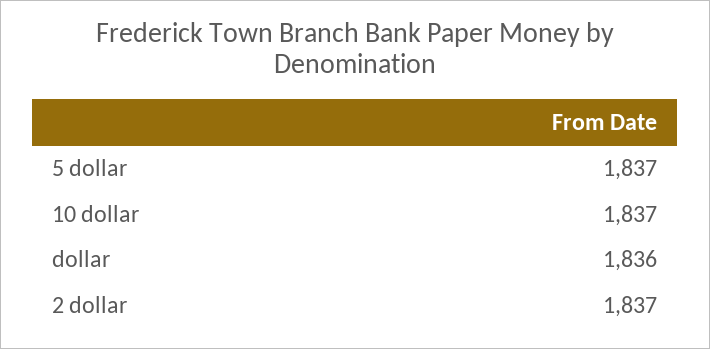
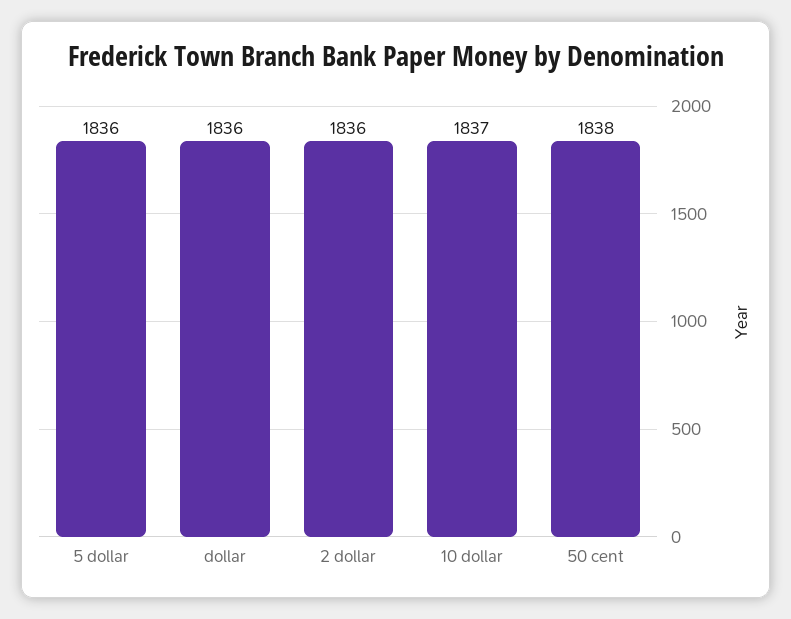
  {
-   "5 dollar": 1837,
+   "5 dollar": 1836,
    "10 dollar": 1837,
    "dollar": 1836,
-   "2 dollar": 1837
+   "2 dollar": 1836,
+   "50 cent": 1838
  }

